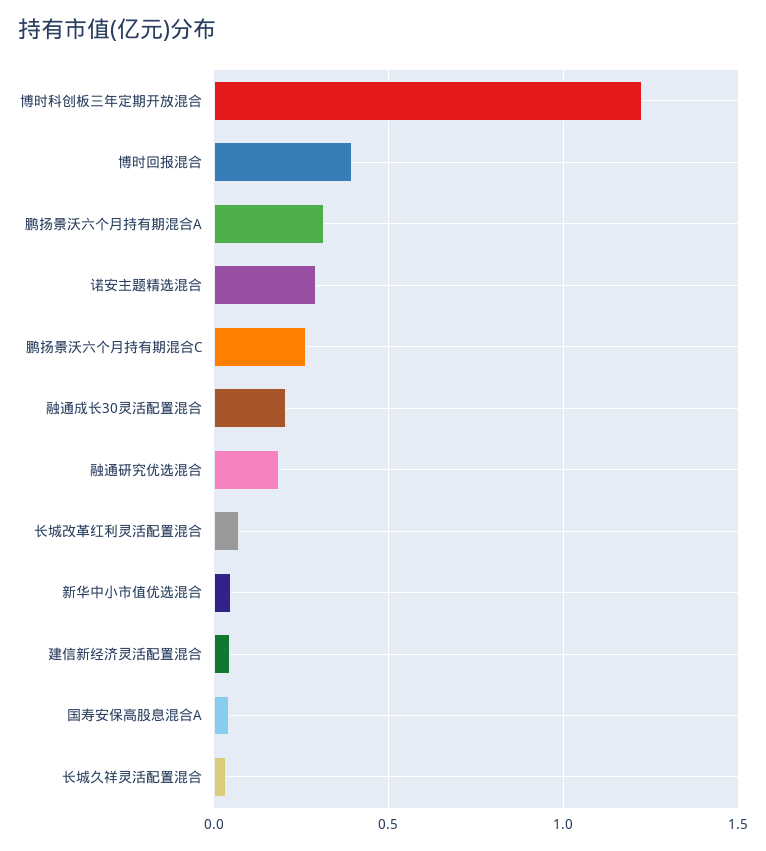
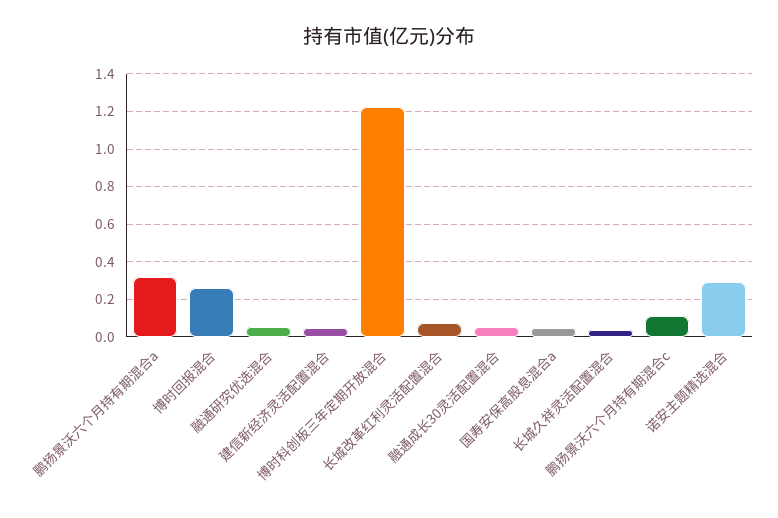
  {
    "博时科创板三年定期开放混合": 1.2,
-   "博时回报混合": 0.4,
+   "博时回报混合": 0.25,
    "鹏扬景沃六个月持有期混合A": 0.3,
    "诺安主题精选混合": 0.3,
-   "鹏扬景沃六个月持有期混合C": 0.25,
+   "鹏扬景沃六个月持有期混合C": 0.1,
-   "融通成长30灵活配置混合": 0.2,
+   "融通成长30灵活配置混合": 0.05,
-   "融通研究优选混合": 0.2,
+   "融通研究优选混合": 0.05,
    "长城改革红利灵活配置混合": 0.05,
-   "新华中小市值优选混合": 0.05,
    "建信新经济灵活配置混合": 0.05,
    "国寿安保高股息混合A": 0.05,
    "长城久祥灵活配置混合": 0.05
  }

